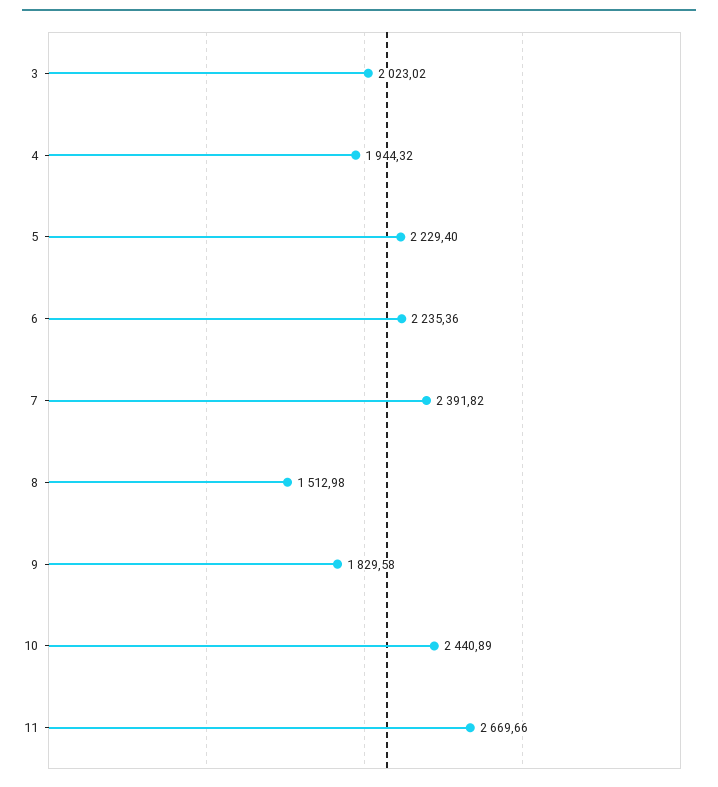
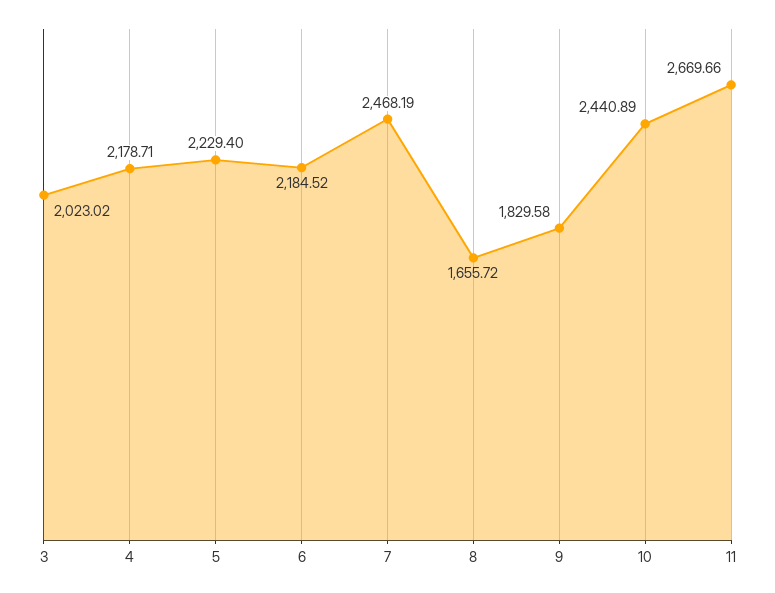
  {
    "3": 2023.02,
-   "4": 1944.32,
+   "4": 2178.71,
    "5": 2229.4,
-   "6": 2235.36,
+   "6": 2184.52,
-   "7": 2391.82,
+   "7": 2468.19,
-   "8": 1512.98,
+   "8": 1655.72,
    "9": 1829.58,
    "10": 2440.89,
    "11": 2669.66
  }

